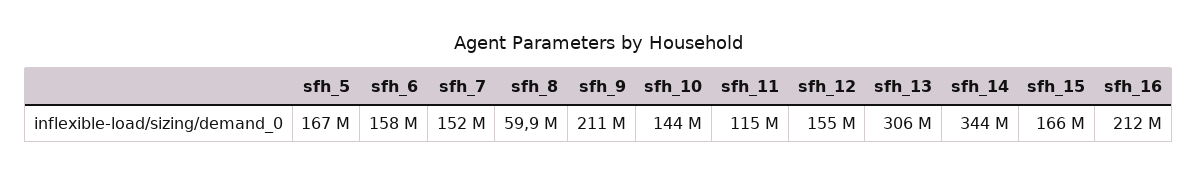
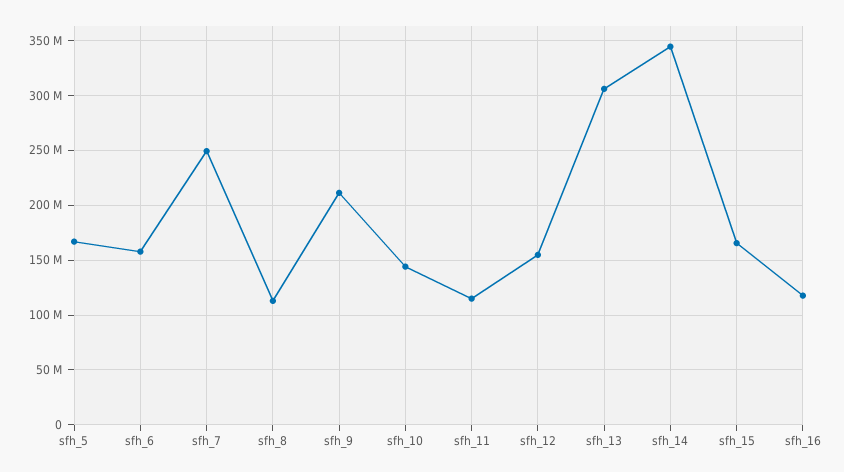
  {
    "sfh_5": 167000000,
    "sfh_6": 158000000,
-   "sfh_7": 152000000,
+   "sfh_7": 250000000,
-   "sfh_8": 59900000,
+   "sfh_8": 110000000,
    "sfh_9": 211000000,
    "sfh_10": 144000000,
    "sfh_11": 115000000,
    "sfh_12": 155000000,
    "sfh_13": 306000000,
    "sfh_14": 344000000,
    "sfh_15": 166000000,
-   "sfh_16": 212000000
+   "sfh_16": 120000000
  }

